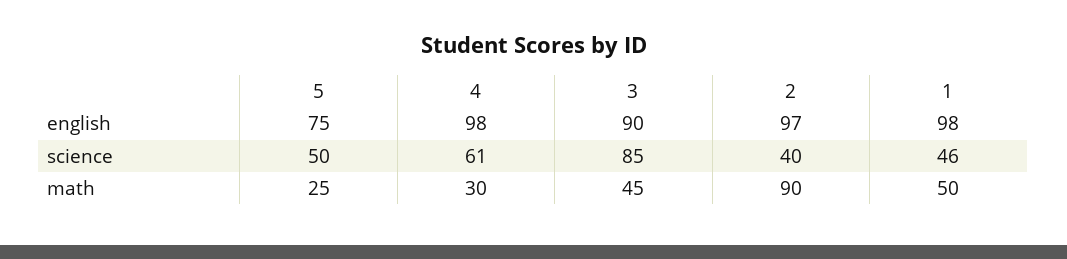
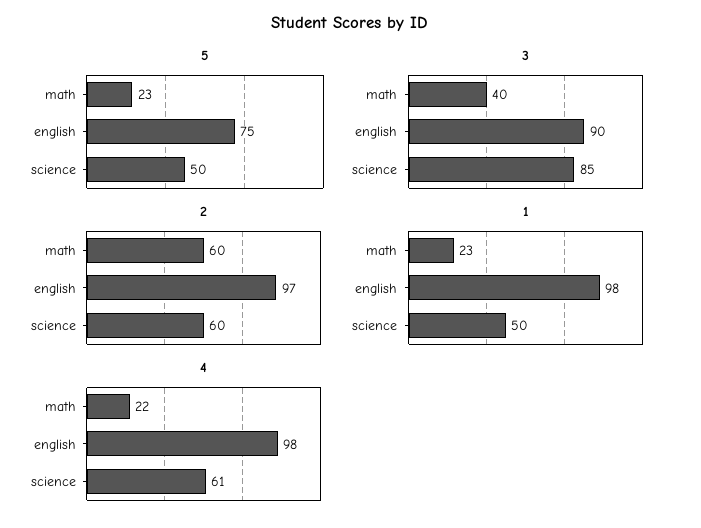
  {
    "5": {
      "english": 75,
      "science": 50,
-     "math": 25
+     "math": 23
    },
    "4": {
      "english": 98,
      "science": 61,
-     "math": 30
+     "math": 22
    },
    "3": {
      "english": 90,
      "science": 85,
-     "math": 45
+     "math": 40
    },
    "2": {
      "english": 97,
-     "science": 40,
+     "science": 60,
-     "math": 90
+     "math": 60
    },
    "1": {
      "english": 98,
-     "science": 46,
+     "science": 50,
-     "math": 50
+     "math": 23
    }
  }

